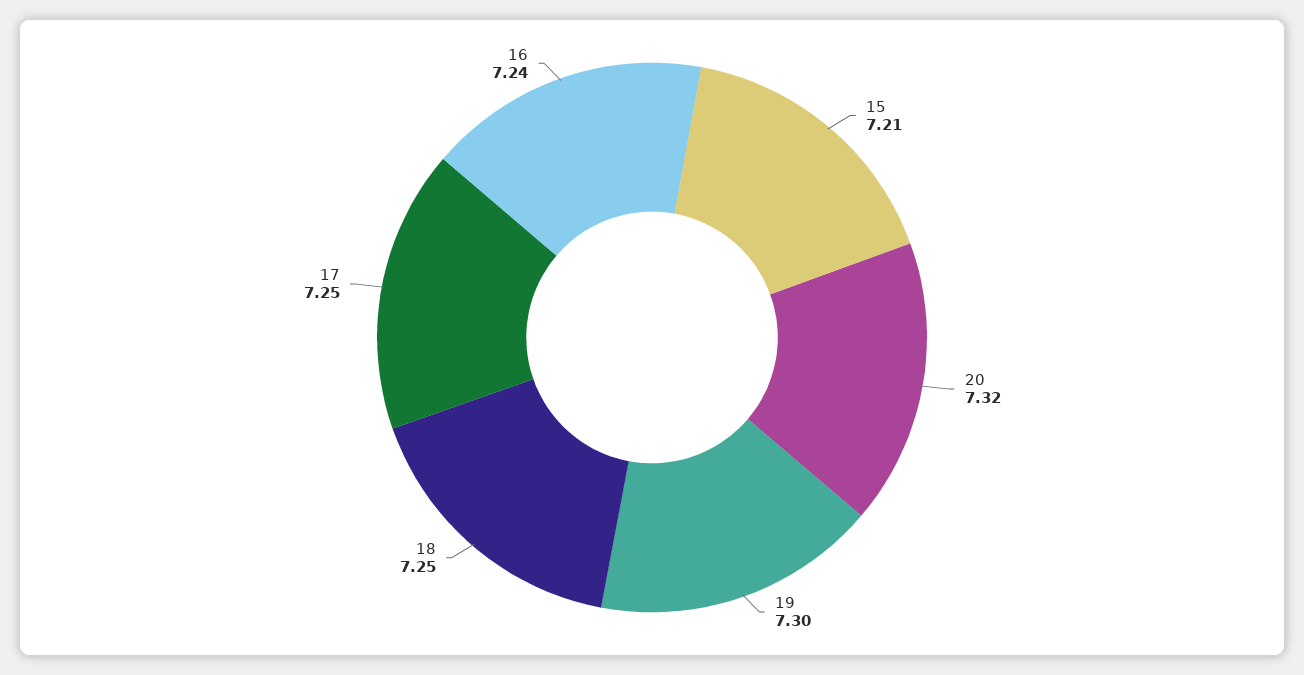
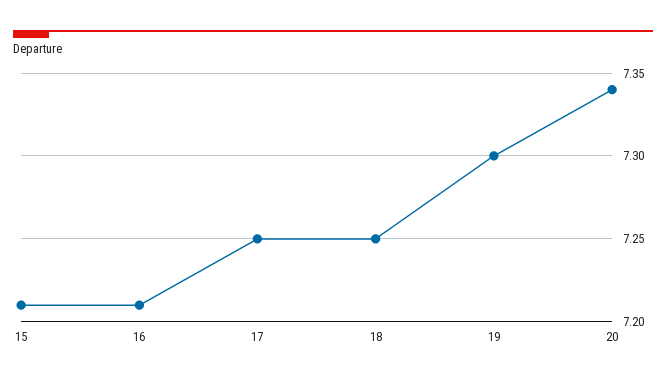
  {
    "15": 7.21,
-   "20": 7.32,
+   "20": 7.34,
    "19": 7.3,
    "18": 7.25,
    "17": 7.25,
-   "16": 7.24
+   "16": 7.21
  }

